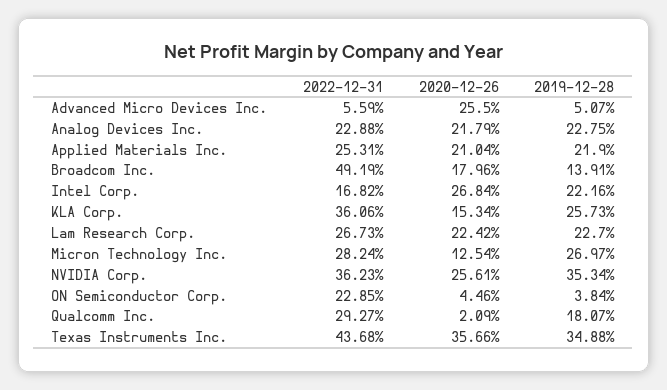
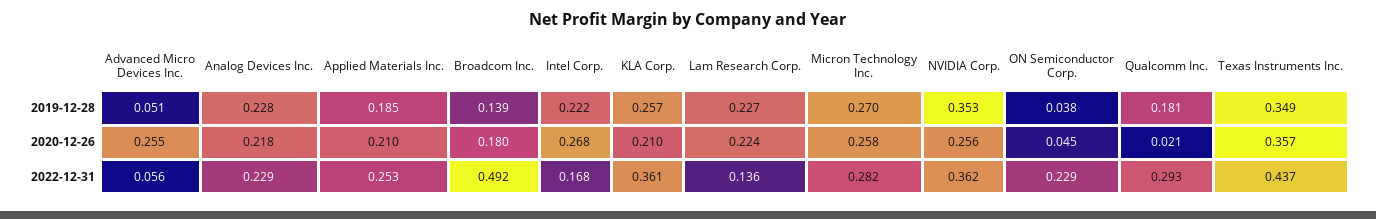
  {
    "2022-12-31": {
      "Advanced Micro Devices Inc.": 0.0559,
      "Analog Devices Inc.": 0.2288,
      "Applied Materials Inc.": 0.2531,
      "Broadcom Inc.": 0.4919,
      "Intel Corp.": 0.1682,
      "KLA Corp.": 0.3606,
-     "Lam Research Corp.": 0.2673,
+     "Lam Research Corp.": 0.136,
      "Micron Technology Inc.": 0.2824,
      "NVIDIA Corp.": 0.3623,
      "ON Semiconductor Corp.": 0.2285,
      "Qualcomm Inc.": 0.2927,
      "Texas Instruments Inc.": 0.4368
    },
    "2020-12-26": {
      "Advanced Micro Devices Inc.": 0.255,
      "Analog Devices Inc.": 0.2179,
      "Applied Materials Inc.": 0.2104,
      "Broadcom Inc.": 0.1796,
      "Intel Corp.": 0.2684,
-     "KLA Corp.": 0.1534,
+     "KLA Corp.": 0.21,
      "Lam Research Corp.": 0.2242,
-     "Micron Technology Inc.": 0.1254,
+     "Micron Technology Inc.": 0.258,
      "NVIDIA Corp.": 0.2561,
      "ON Semiconductor Corp.": 0.0446,
      "Qualcomm Inc.": 0.0209,
      "Texas Instruments Inc.": 0.3566
    },
    "2019-12-28": {
      "Advanced Micro Devices Inc.": 0.0507,
      "Analog Devices Inc.": 0.2275,
-     "Applied Materials Inc.": 0.219,
+     "Applied Materials Inc.": 0.185,
      "Broadcom Inc.": 0.1391,
      "Intel Corp.": 0.2216,
      "KLA Corp.": 0.2573,
      "Lam Research Corp.": 0.227,
      "Micron Technology Inc.": 0.2697,
      "NVIDIA Corp.": 0.3534,
      "ON Semiconductor Corp.": 0.0384,
      "Qualcomm Inc.": 0.1807,
      "Texas Instruments Inc.": 0.3488
    }
  }

